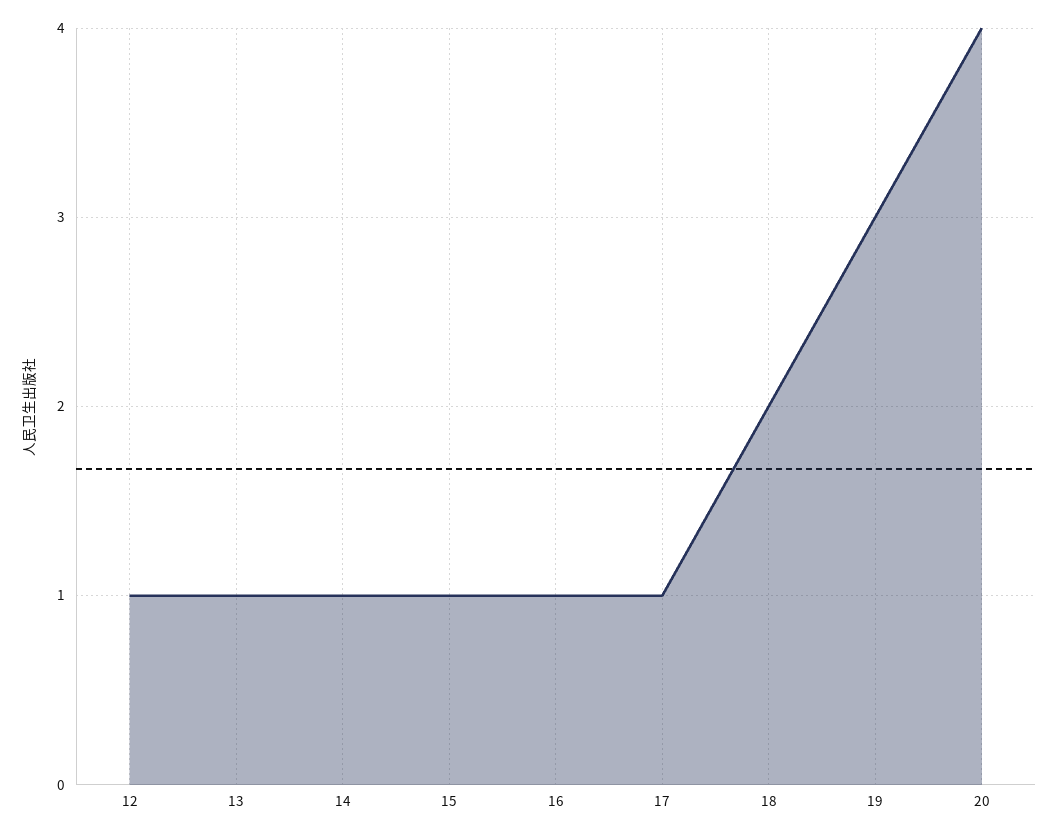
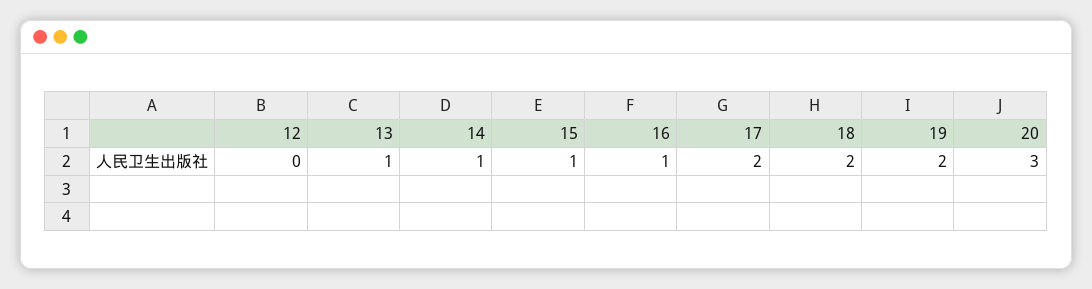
  {
-   "12": 1,
+   "12": 0,
    "13": 1,
    "14": 1,
    "15": 1,
    "16": 1,
-   "17": 1,
+   "17": 2,
    "18": 2,
-   "19": 3,
+   "19": 2,
-   "20": 4
+   "20": 3
  }

